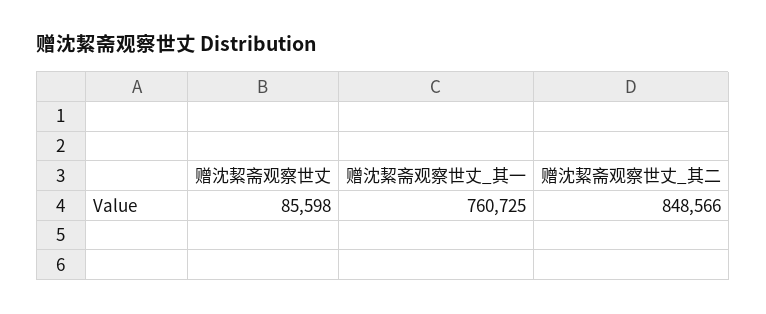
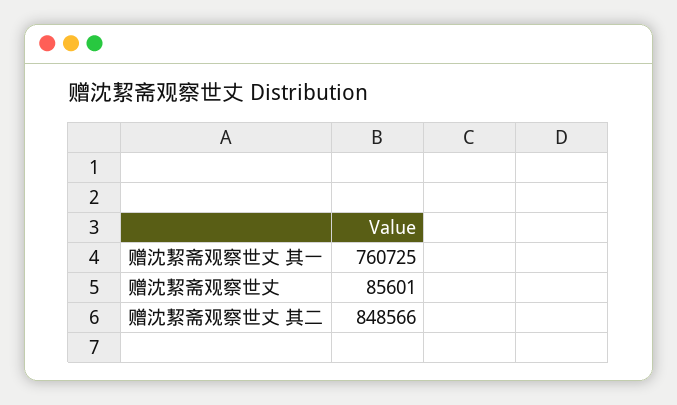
  {
-   "赠沈絜斋观察世丈": 85598,
+   "赠沈絜斋观察世丈": 85601,
    "赠沈絜斋观察世丈_其一": 760725,
    "赠沈絜斋观察世丈_其二": 848566
  }

